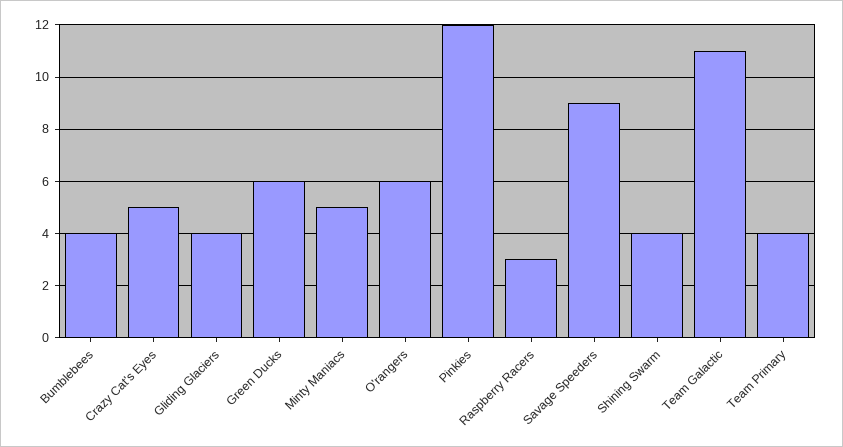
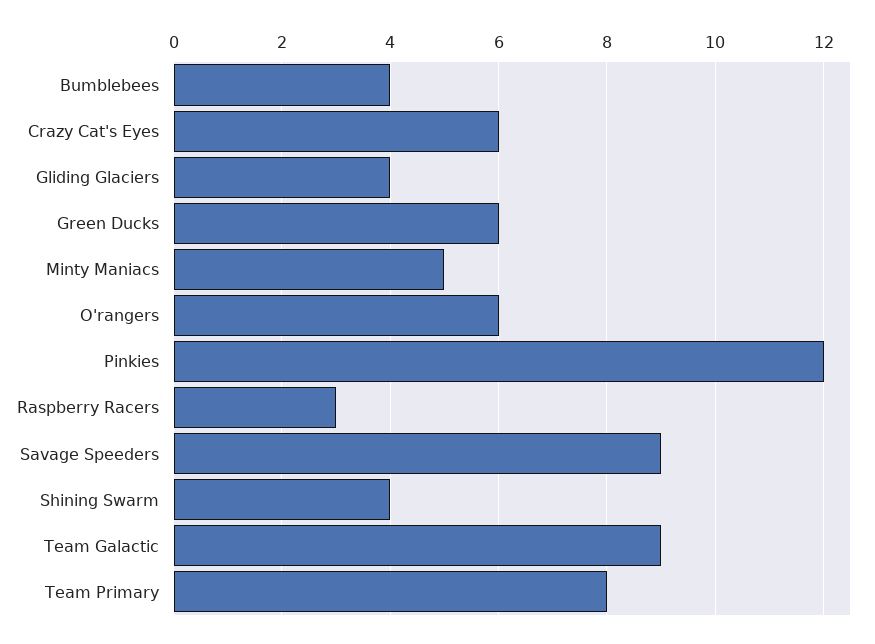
  {
    "Bumblebees": 4,
-   "Crazy Cat's Eyes": 5,
+   "Crazy Cat's Eyes": 6,
    "Gliding Glaciers": 4,
    "Green Ducks": 6,
    "Minty Maniacs": 5,
    "O'rangers": 6,
    "Pinkies": 12,
    "Raspberry Racers": 3,
    "Savage Speeders": 9,
    "Shining Swarm": 4,
-   "Team Galactic": 11,
+   "Team Galactic": 9,
-   "Team Primary": 4
+   "Team Primary": 8
  }

